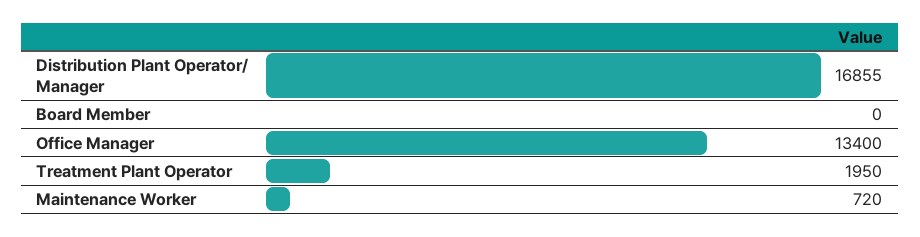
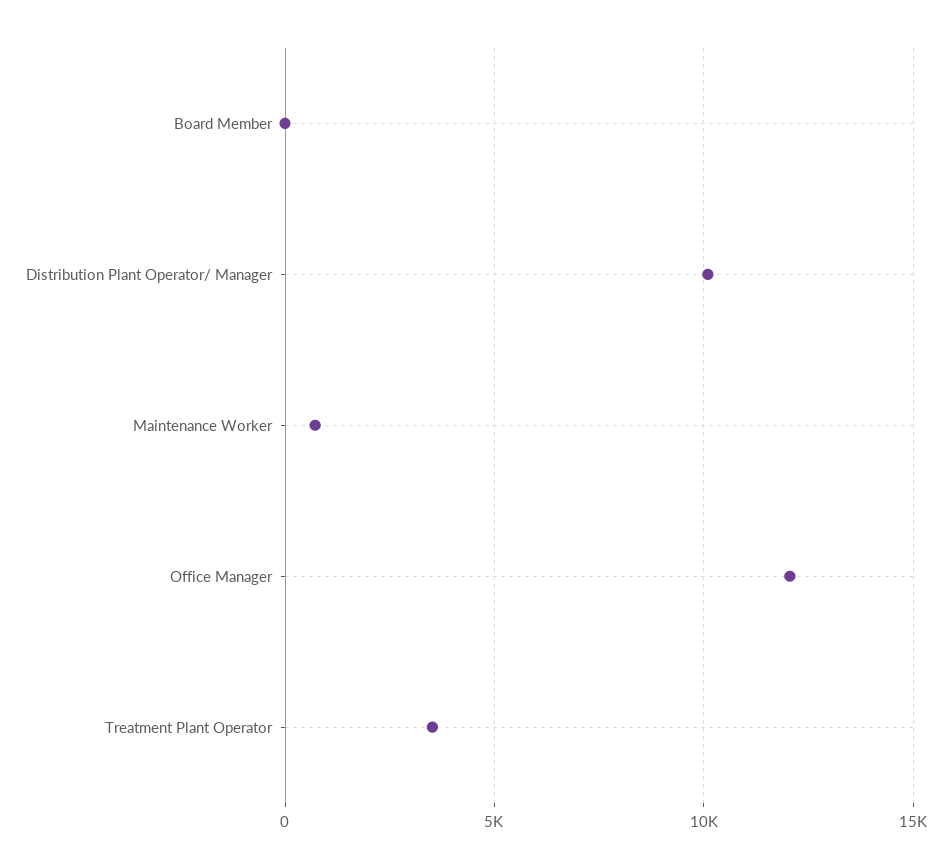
  {
-   "Distribution Plant Operator/ Manager": 16855,
+   "Distribution Plant Operator/ Manager": 10000,
    "Board Member": 0,
-   "Office Manager": 13400,
+   "Office Manager": 12000,
-   "Treatment Plant Operator": 1950,
+   "Treatment Plant Operator": 3500,
    "Maintenance Worker": 720
  }

